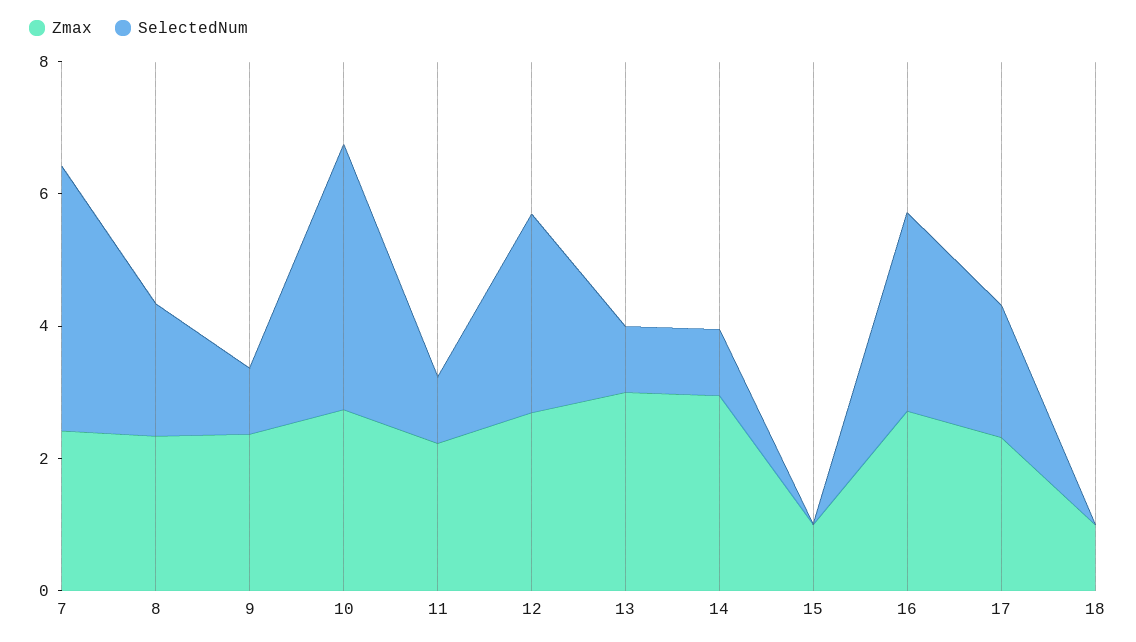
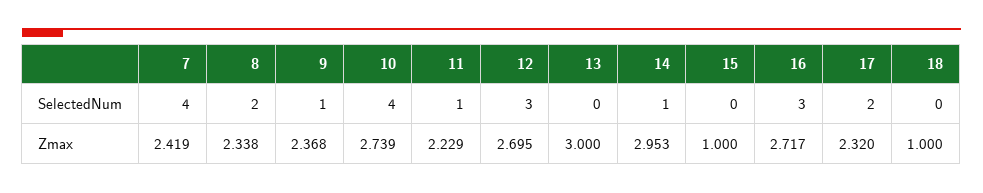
  {
    "Zmax": {
      "7": 2.419,
      "8": 2.338,
      "9": 2.368,
      "10": 2.739,
      "11": 2.229,
      "12": 2.695,
      "13": 3,
      "14": 2.953,
      "15": 1,
      "16": 2.717,
      "17": 2.32,
      "18": 1
    },
    "SelectedNum": {
      "7": 4,
      "8": 2,
      "9": 1,
      "10": 4,
      "11": 1,
      "12": 3,
-     "13": 1,
+     "13": 0,
      "14": 1,
      "15": 0,
      "16": 3,
      "17": 2,
      "18": 0
    }
  }

